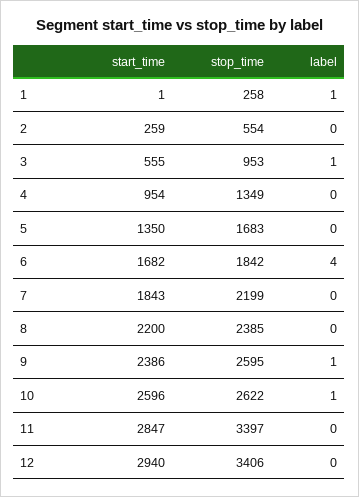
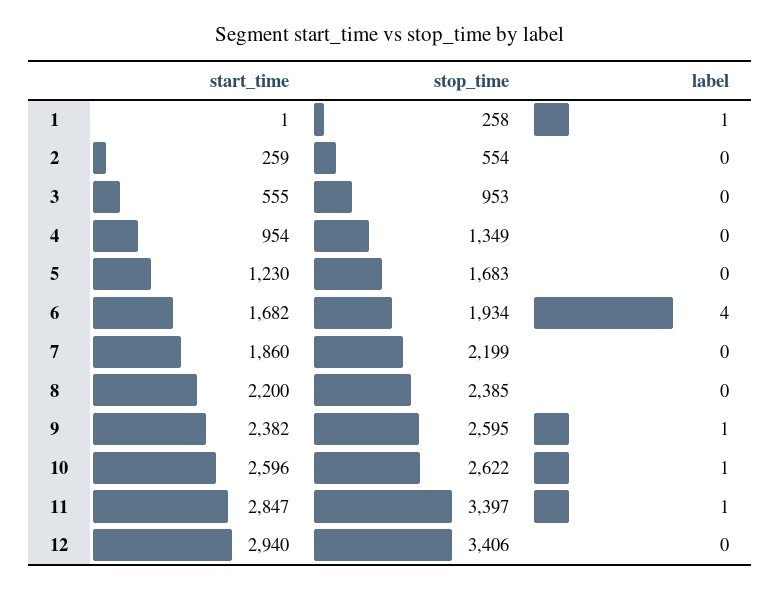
  {
    "start_time": {
      "1": 1,
      "2": 259,
      "3": 555,
      "4": 954,
-     "5": 1350,
+     "5": 1230,
      "6": 1682,
-     "7": 1843,
+     "7": 1860,
      "8": 2200,
-     "9": 2386,
+     "9": 2382,
      "10": 2596,
      "11": 2847,
      "12": 2940
    },
    "stop_time": {
      "1": 258,
      "2": 554,
      "3": 953,
      "4": 1349,
      "5": 1683,
-     "6": 1842,
+     "6": 1934,
      "7": 2199,
      "8": 2385,
      "9": 2595,
      "10": 2622,
      "11": 3397,
      "12": 3406
    },
    "label": {
      "1": 1,
      "2": 0,
-     "3": 1,
+     "3": 0,
      "4": 0,
      "5": 0,
      "6": 4,
      "7": 0,
      "8": 0,
      "9": 1,
      "10": 1,
-     "11": 0,
+     "11": 1,
      "12": 0
    }
  }

